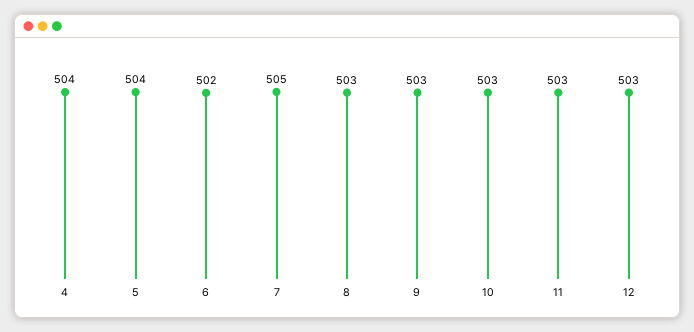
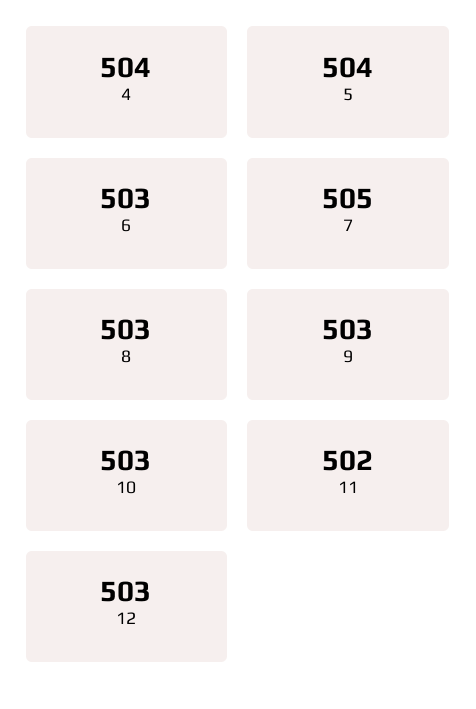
  {
    "4": 504,
    "5": 504,
-   "6": 502,
+   "6": 503,
    "7": 505,
    "8": 503,
    "9": 503,
    "10": 503,
-   "11": 503,
+   "11": 502,
    "12": 503
  }

